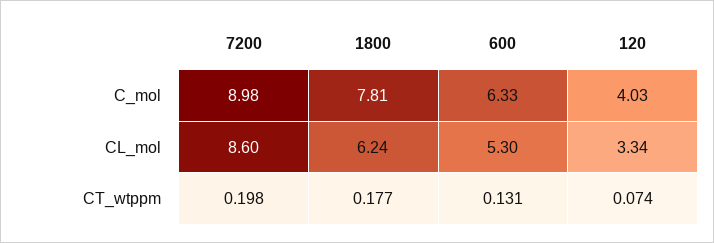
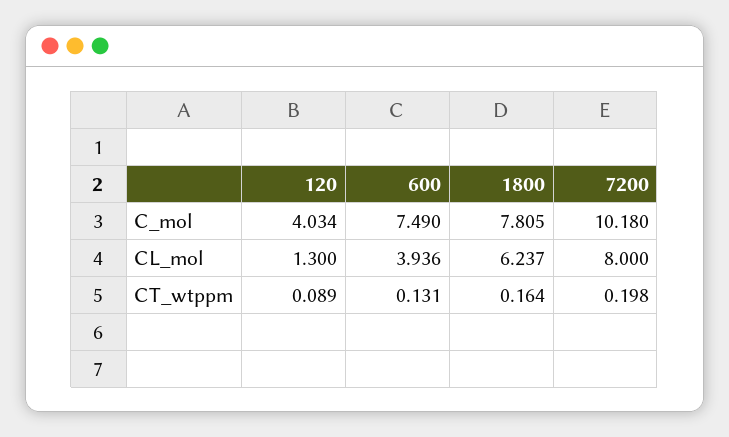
  {
    "7200": {
-     "C_mol": 8.98,
+     "C_mol": 10.18,
-     "CL_mol": 8.6,
+     "CL_mol": 8,
      "CT_wtppm": 0.198
    },
    "1800": {
      "C_mol": 7.805,
      "CL_mol": 6.237,
-     "CT_wtppm": 0.177
+     "CT_wtppm": 0.164
    },
    "600": {
-     "C_mol": 6.33,
+     "C_mol": 7.49,
-     "CL_mol": 5.3,
+     "CL_mol": 3.936,
      "CT_wtppm": 0.131
    },
    "120": {
      "C_mol": 4.034,
-     "CL_mol": 3.34,
+     "CL_mol": 1.3,
-     "CT_wtppm": 0.074
+     "CT_wtppm": 0.089
    }
  }

